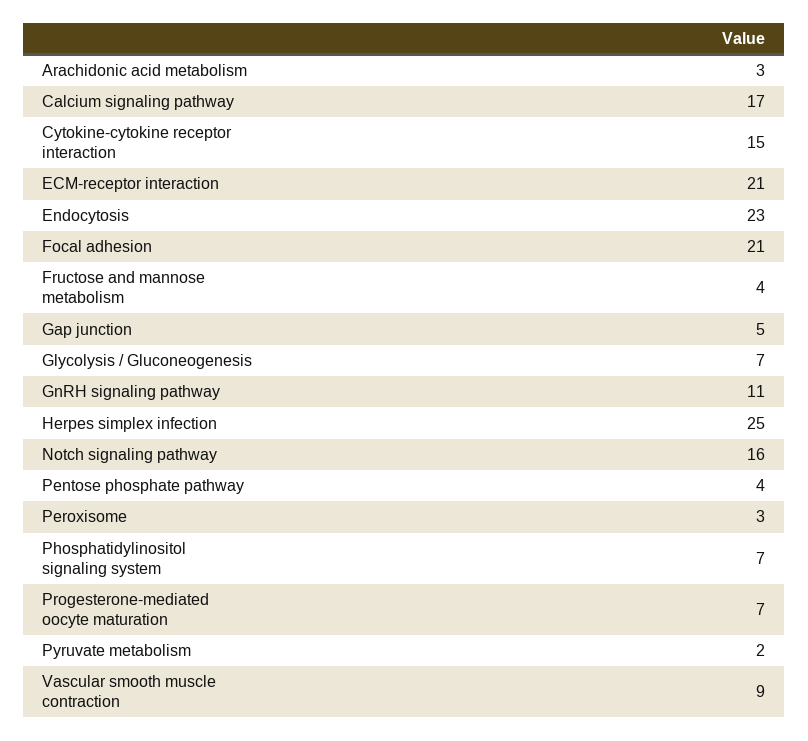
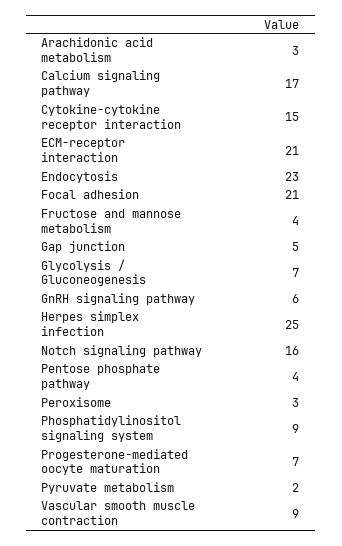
  {
    "Arachidonic acid metabolism": 3,
    "Calcium signaling pathway": 17,
    "Cytokine-cytokine receptor interaction": 15,
    "ECM-receptor interaction": 21,
    "Endocytosis": 23,
    "Focal adhesion": 21,
    "Fructose and mannose metabolism": 4,
    "Gap junction": 5,
    "Glycolysis / Gluconeogenesis": 7,
-   "GnRH signaling pathway": 11,
+   "GnRH signaling pathway": 6,
    "Herpes simplex infection": 25,
    "Notch signaling pathway": 16,
    "Pentose phosphate pathway": 4,
    "Peroxisome": 3,
-   "Phosphatidylinositol signaling system": 7,
+   "Phosphatidylinositol signaling system": 9,
    "Progesterone-mediated oocyte maturation": 7,
    "Pyruvate metabolism": 2,
    "Vascular smooth muscle contraction": 9
  }

